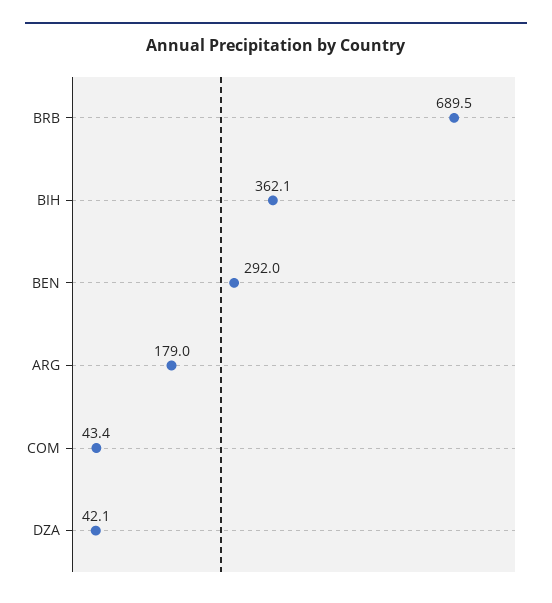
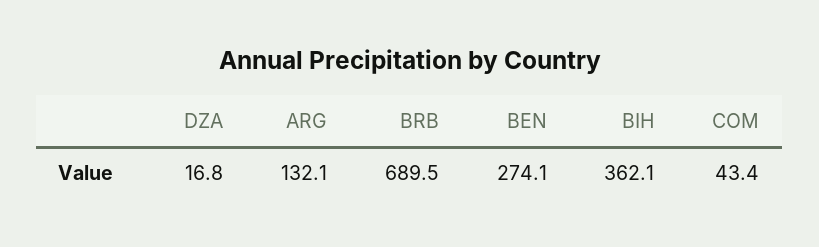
  {
    "BRB": 689.5,
    "BIH": 362.1,
-   "BEN": 292,
+   "BEN": 274.1,
-   "ARG": 179,
+   "ARG": 132.1,
    "COM": 43.4,
-   "DZA": 42.1
+   "DZA": 16.8
  }

